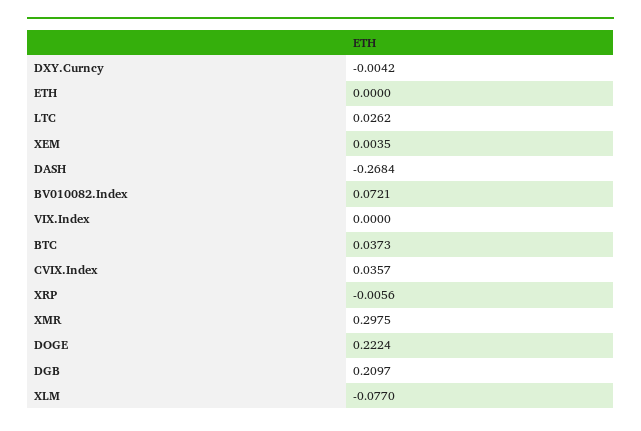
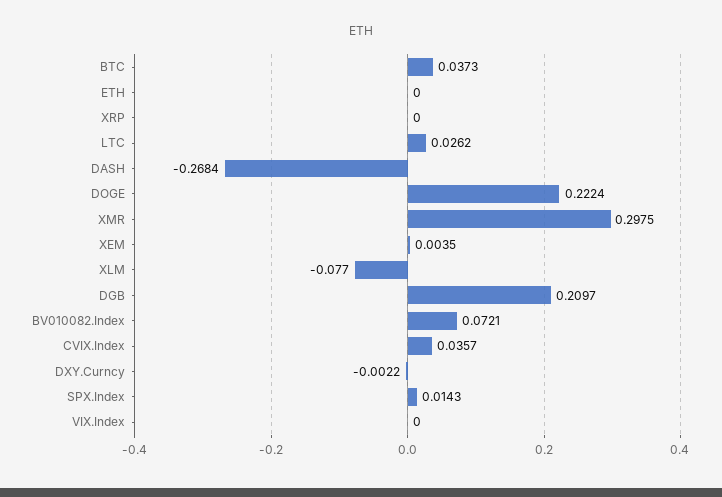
  {
-   "DXY.Curncy": -0.0042,
+   "DXY.Curncy": -0.0022,
    "ETH": 0,
    "LTC": 0.0262,
    "XEM": 0.0035,
    "DASH": -0.2684,
    "BV010082.Index": 0.0721,
    "VIX.Index": 0,
    "BTC": 0.0373,
    "CVIX.Index": 0.0357,
-   "XRP": -0.0056,
+   "XRP": 0,
    "XMR": 0.2975,
    "DOGE": 0.2224,
    "DGB": 0.2097,
-   "XLM": -0.077
+   "XLM": -0.077,
+   "SPX.Index": 0.0143
  }

